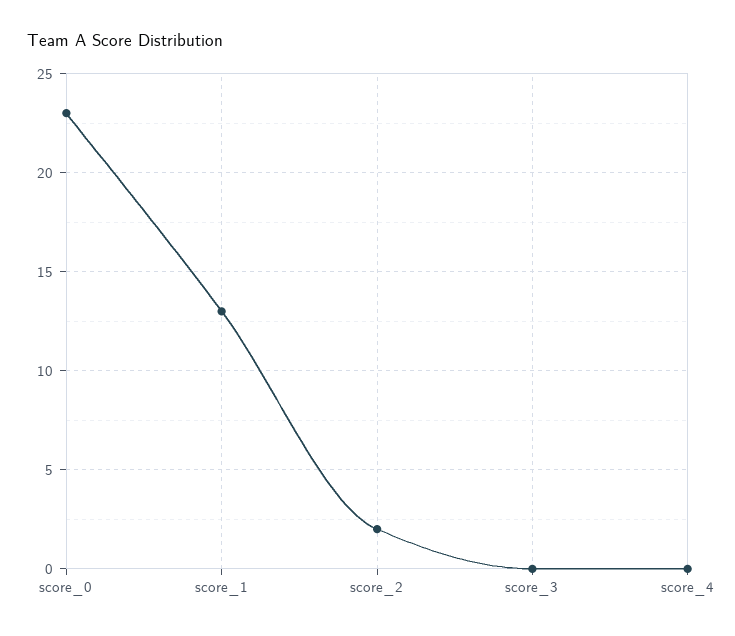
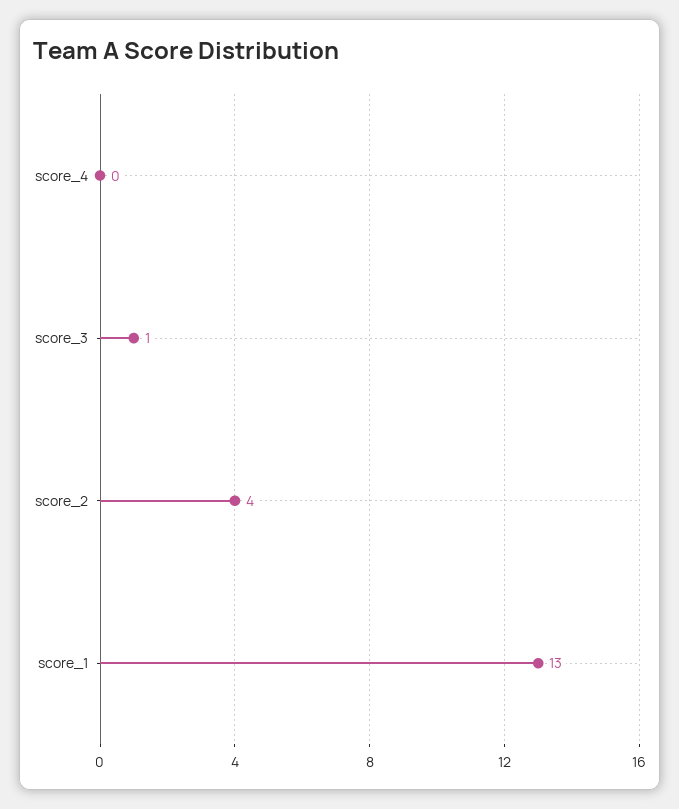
  {
-   "score_0": 23,
    "score_1": 13,
-   "score_2": 2,
+   "score_2": 4,
-   "score_3": 0,
+   "score_3": 1,
    "score_4": 0
  }

